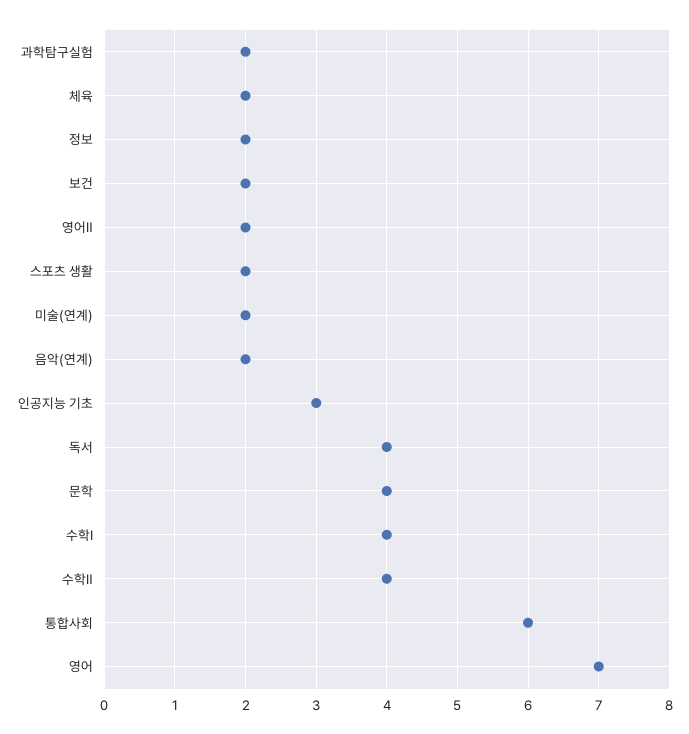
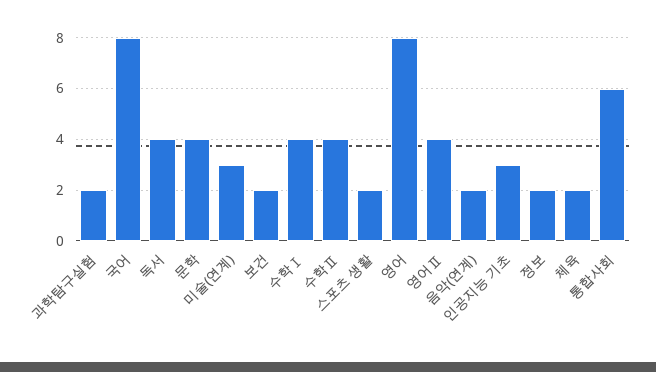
  {
    "과학탐구실험": 2,
    "체육": 2,
    "정보": 2,
    "보건": 2,
-   "영어Ⅱ": 2,
+   "영어Ⅱ": 4,
    "스포츠 생활": 2,
-   "미술(연계)": 2,
+   "미술(연계)": 3,
    "음악(연계)": 2,
    "인공지능 기초": 3,
    "독서": 4,
    "문학": 4,
    "수학Ⅰ": 4,
    "수학Ⅱ": 4,
    "통합사회": 6,
-   "영어": 7
+   "영어": 8,
+   "국어": 8
  }

